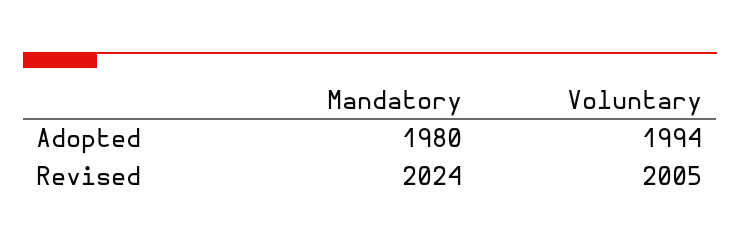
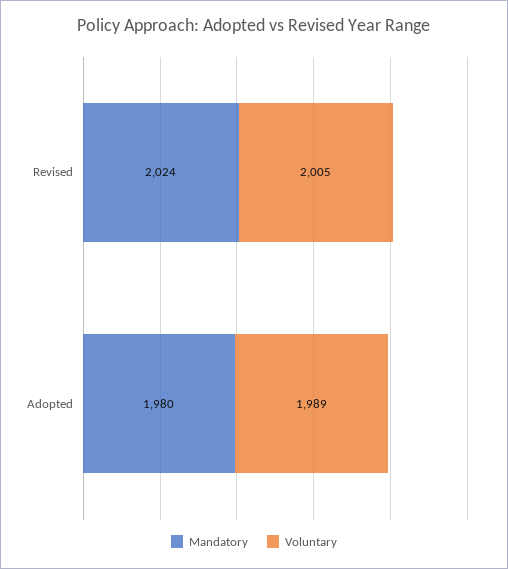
  {
    "Mandatory": {
      "Adopted": 1980,
      "Revised": 2024
    },
    "Voluntary": {
-     "Adopted": 1994,
+     "Adopted": 1989,
      "Revised": 2005
    }
  }

